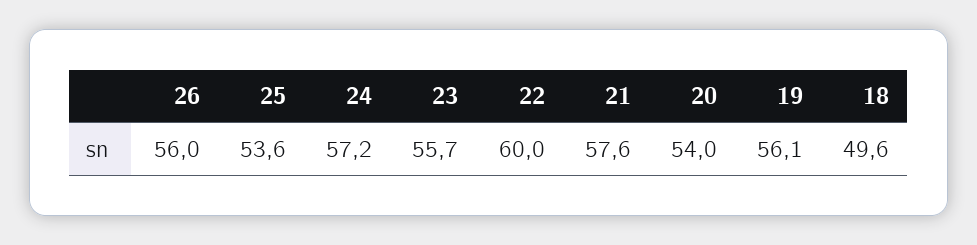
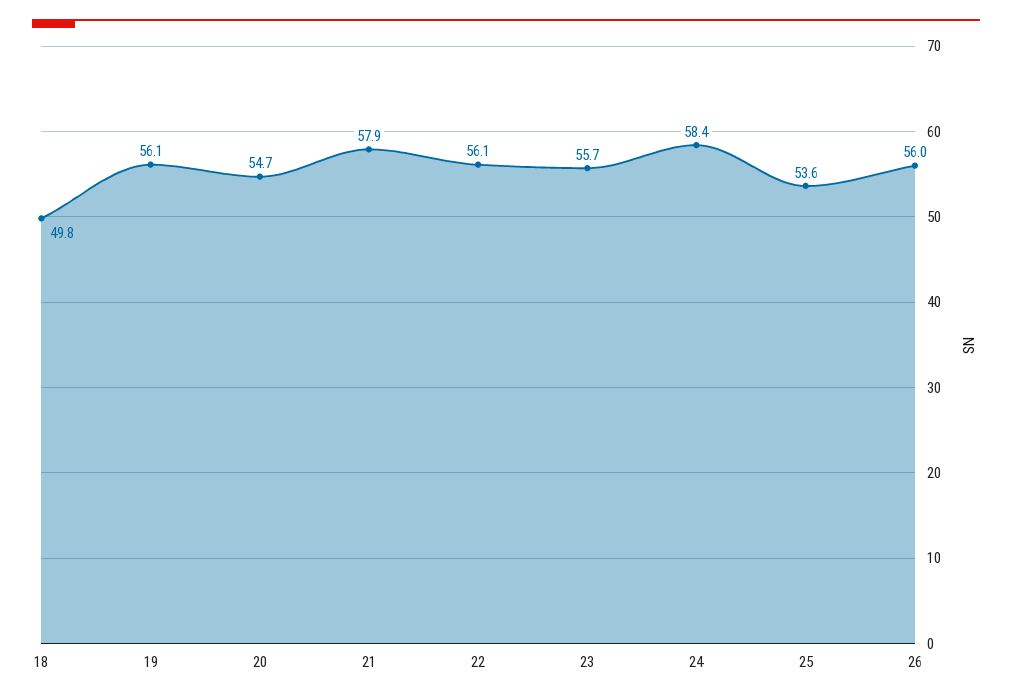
  {
    "26": 56,
    "25": 53.6,
-   "24": 57.2,
+   "24": 58.4,
    "23": 55.7,
-   "22": 60,
+   "22": 56.1,
-   "21": 57.6,
+   "21": 57.9,
-   "20": 54,
+   "20": 54.7,
    "19": 56.1,
-   "18": 49.6
+   "18": 49.8
  }

